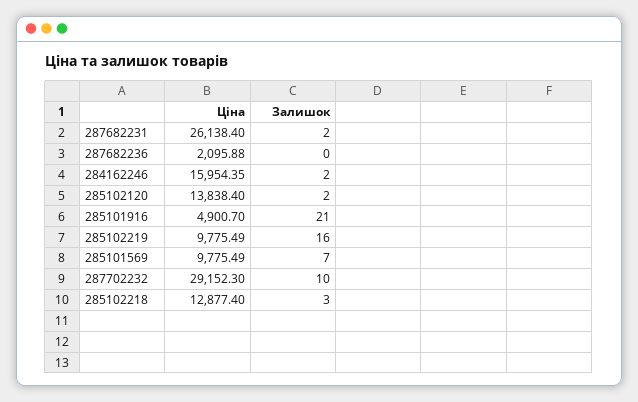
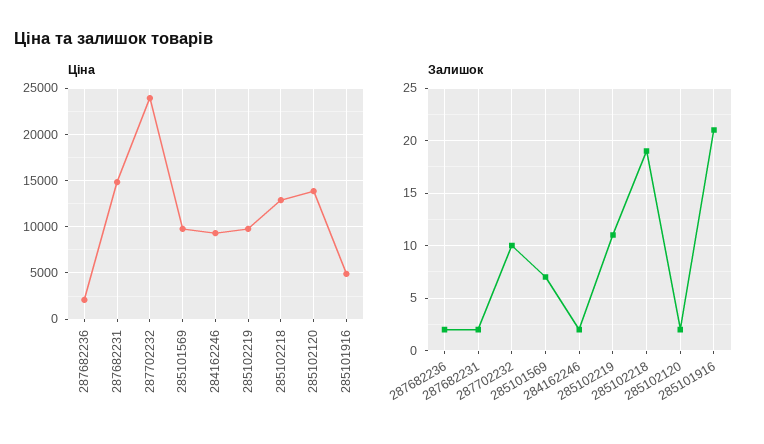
  {
    "Ціна": {
-     "287682231": 26138.4,
+     "287682231": 15000,
      "287682236": 2095.88,
-     "284162246": 15954.35,
+     "284162246": 9000,
      "285102120": 13838.4,
      "285101916": 4900.7,
      "285102219": 9775.49,
      "285101569": 9775.49,
-     "287702232": 29152.3,
+     "287702232": 24000,
      "285102218": 12877.4
    },
    "Залишок": {
      "287682231": 2,
-     "287682236": 0,
+     "287682236": 2,
      "284162246": 2,
      "285102120": 2,
      "285101916": 21,
-     "285102219": 16,
+     "285102219": 11,
      "285101569": 7,
      "287702232": 10,
-     "285102218": 3
+     "285102218": 19
    }
  }

